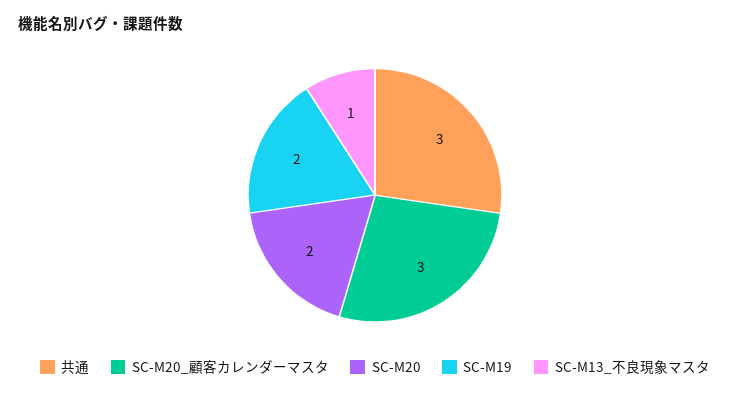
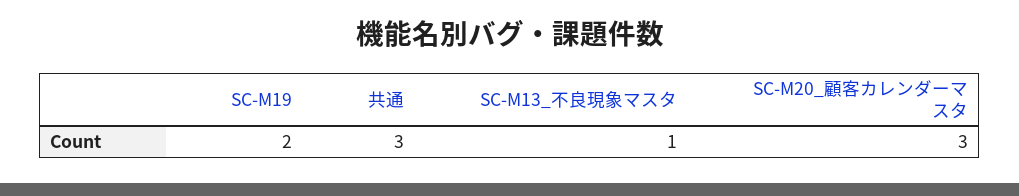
  {
    "共通": 3,
    "SC-M20_顧客カレンダーマスタ": 3,
-   "SC-M20": 2,
    "SC-M19": 2,
    "SC-M13_不良現象マスタ": 1
  }

